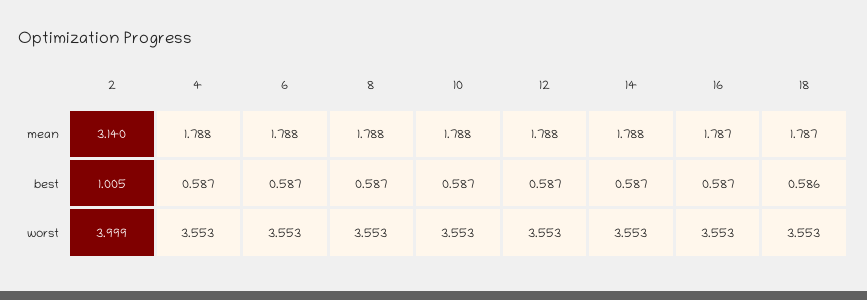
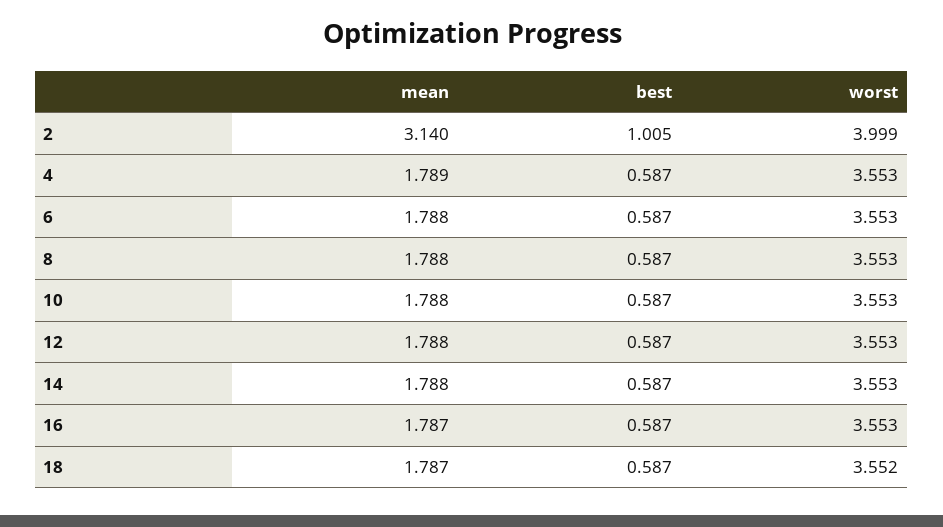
  {
    "2": {
      "mean": 3.14,
      "best": 1.005,
      "worst": 3.999
    },
    "4": {
-     "mean": 1.788,
+     "mean": 1.789,
      "best": 0.587,
      "worst": 3.553
    },
    "6": {
      "mean": 1.788,
      "best": 0.587,
      "worst": 3.553
    },
    "8": {
      "mean": 1.788,
      "best": 0.587,
      "worst": 3.553
    },
    "10": {
      "mean": 1.788,
      "best": 0.587,
      "worst": 3.553
    },
    "12": {
      "mean": 1.788,
      "best": 0.587,
      "worst": 3.553
    },
    "14": {
      "mean": 1.788,
      "best": 0.587,
      "worst": 3.553
    },
    "16": {
      "mean": 1.787,
      "best": 0.587,
      "worst": 3.553
    },
    "18": {
      "mean": 1.787,
-     "best": 0.586,
+     "best": 0.587,
-     "worst": 3.553
+     "worst": 3.552
    }
  }

